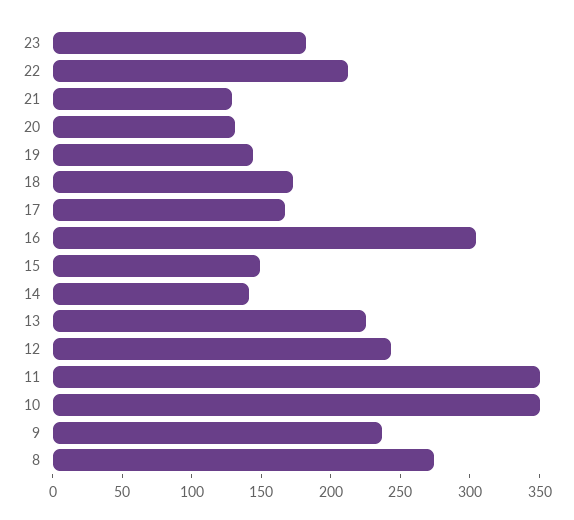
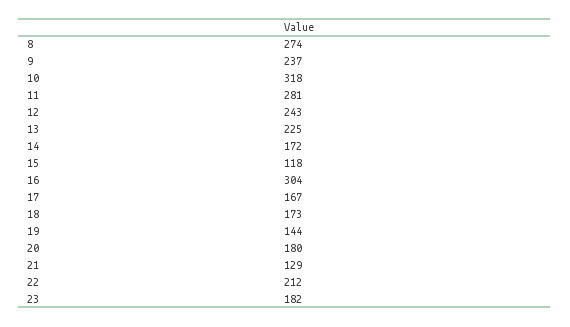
  {
    "23": 182,
    "22": 212,
    "21": 129,
-   "20": 130,
+   "20": 180,
    "19": 144,
    "18": 173,
    "17": 167,
    "16": 304,
-   "15": 150,
+   "15": 118,
-   "14": 140,
+   "14": 172,
    "13": 225,
    "12": 243,
-   "11": 350,
+   "11": 281,
-   "10": 350,
+   "10": 318,
    "9": 237,
    "8": 274
  }

